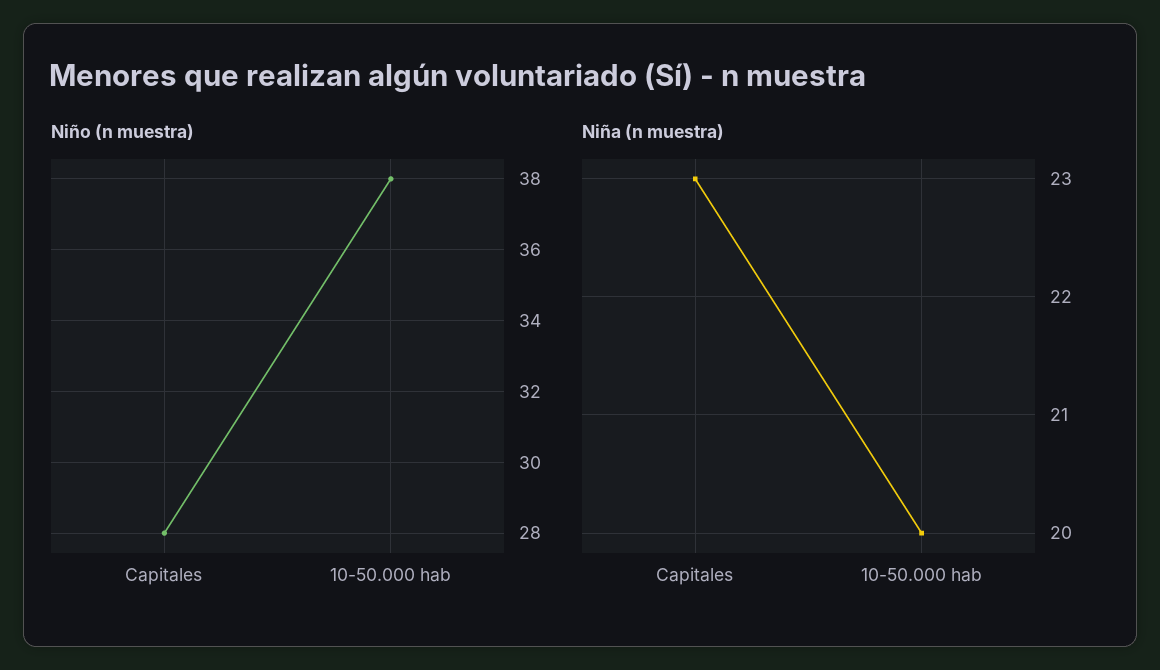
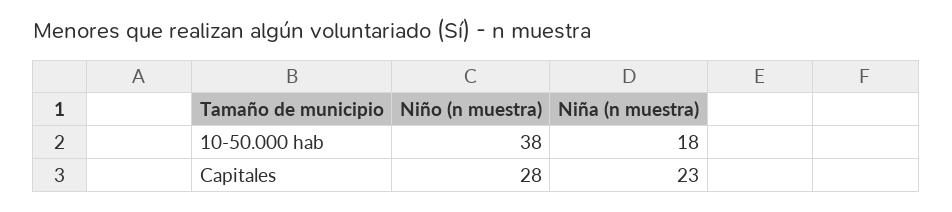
  {
    "Niño (n muestra)": {
      "Capitales": 28,
      "10-50.000 hab": 38
    },
    "Niña (n muestra)": {
      "Capitales": 23,
-     "10-50.000 hab": 20
+     "10-50.000 hab": 18
    }
  }

